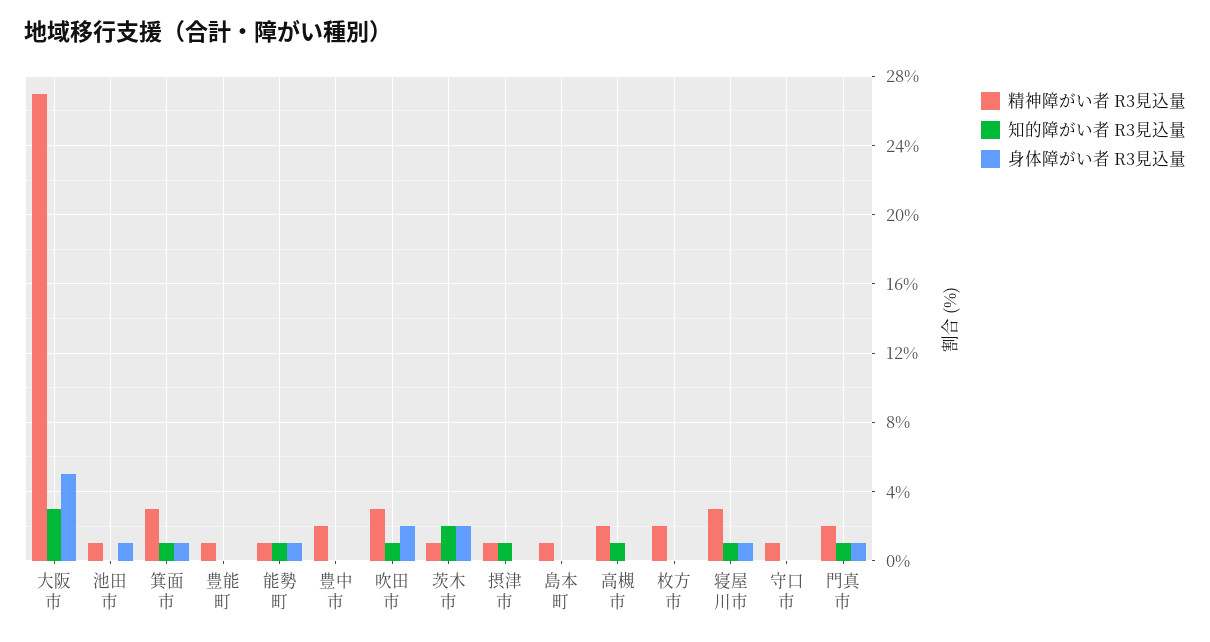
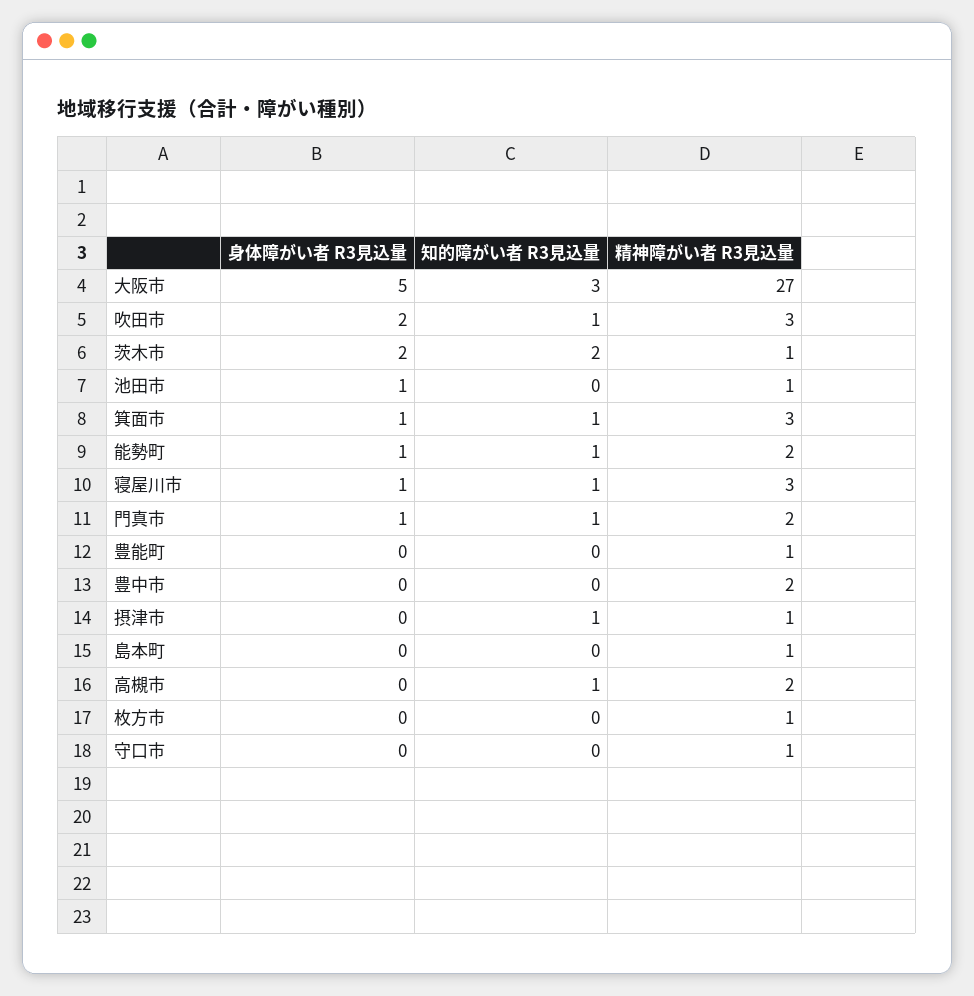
  {
    "精神障がい者 R3見込量": {
      "大阪市": 27,
      "池田市": 1,
      "箕面市": 3,
      "豊能町": 1,
-     "能勢町": 1,
+     "能勢町": 2,
      "豊中市": 2,
      "吹田市": 3,
      "茨木市": 1,
      "摂津市": 1,
      "島本町": 1,
      "高槻市": 2,
-     "枚方市": 2,
+     "枚方市": 1,
      "寝屋川市": 3,
      "守口市": 1,
      "門真市": 2
    },
    "知的障がい者 R3見込量": {
      "大阪市": 3,
      "池田市": 0,
      "箕面市": 1,
      "豊能町": 0,
      "能勢町": 1,
      "豊中市": 0,
      "吹田市": 1,
      "茨木市": 2,
      "摂津市": 1,
      "島本町": 0,
      "高槻市": 1,
      "枚方市": 0,
      "寝屋川市": 1,
      "守口市": 0,
      "門真市": 1
    },
    "身体障がい者 R3見込量": {
      "大阪市": 5,
      "池田市": 1,
      "箕面市": 1,
      "豊能町": 0,
      "能勢町": 1,
      "豊中市": 0,
      "吹田市": 2,
      "茨木市": 2,
      "摂津市": 0,
      "島本町": 0,
      "高槻市": 0,
      "枚方市": 0,
      "寝屋川市": 1,
      "守口市": 0,
      "門真市": 1
    }
  }

